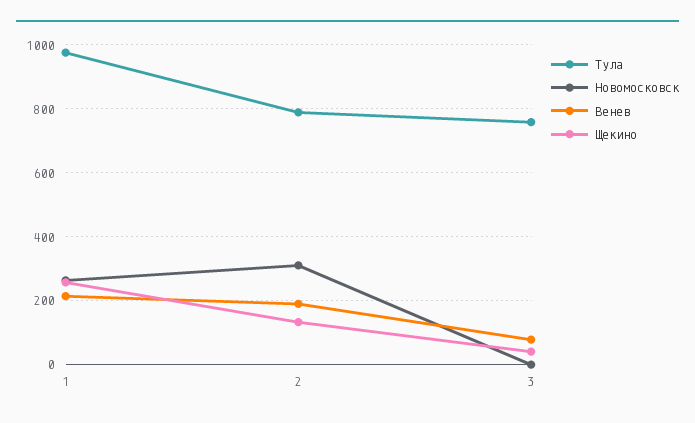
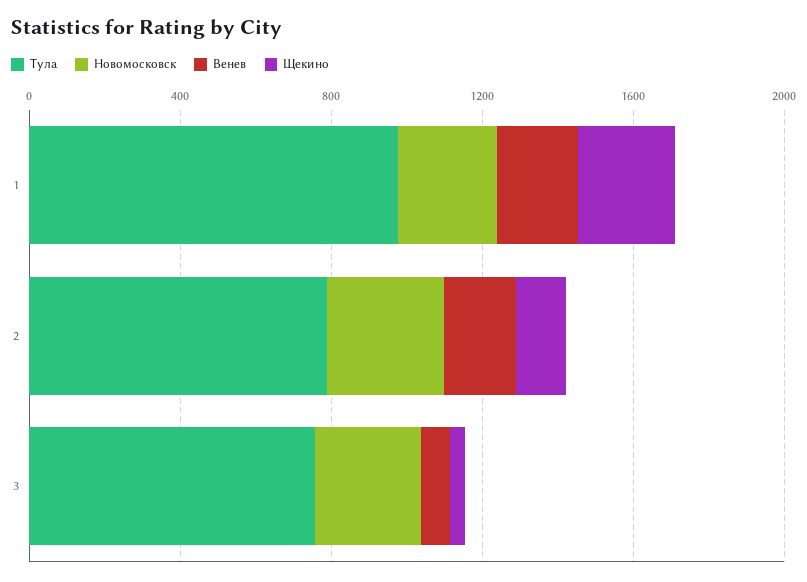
  {
    "Тула": {
      "1": 980,
      "2": 780,
      "3": 760
    },
    "Новомосковск": {
      "1": 260,
      "2": 320,
-     "3": 0
+     "3": 300
    },
    "Венев": {
      "1": 220,
      "2": 200,
      "3": 80
    },
    "Щекино": {
      "1": 260,
      "2": 140,
      "3": 40
    }
  }

